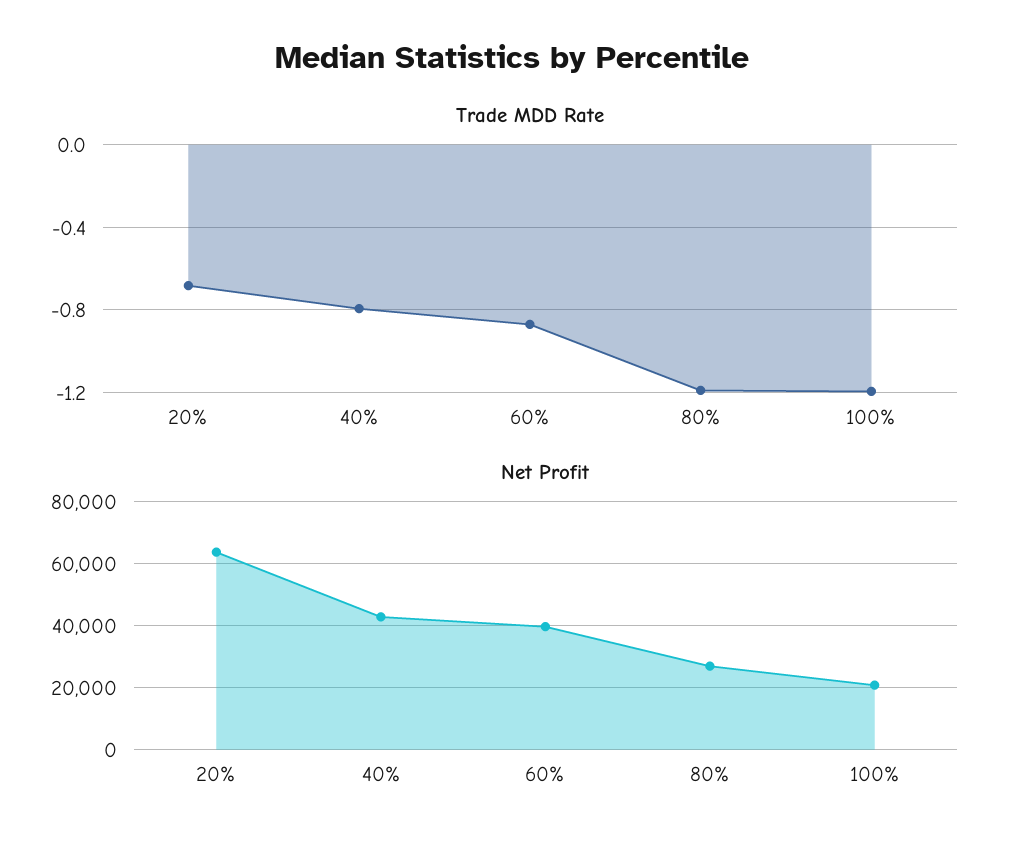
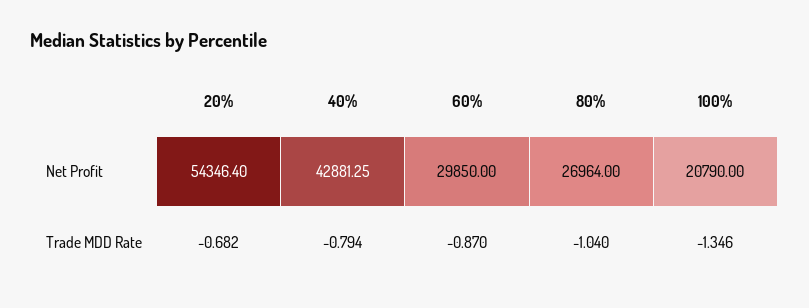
  {
    "Trade MDD Rate": {
      "20%": -0.682,
      "40%": -0.794,
      "60%": -0.87,
-     "80%": -1.2,
+     "80%": -1.04,
-     "100%": -1.2
+     "100%": -1.346
    },
    "Net Profit": {
-     "20%": 64000,
+     "20%": 54346.4,
      "40%": 42881.25,
-     "60%": 40000,
+     "60%": 29850,
      "80%": 26964,
      "100%": 20790
    }
  }

